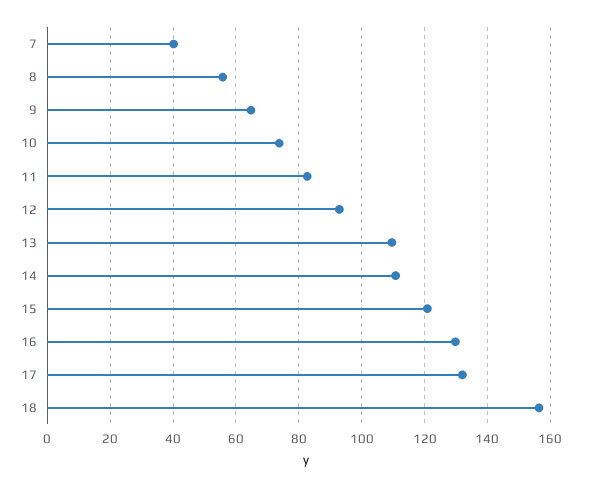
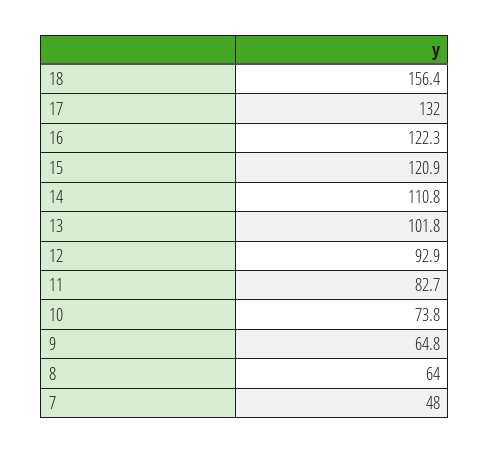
  {
-   "7": 40,
+   "7": 48,
-   "8": 56,
+   "8": 64,
    "9": 64.8,
    "10": 73.8,
    "11": 82.7,
    "12": 92.9,
-   "13": 110,
+   "13": 101.8,
    "14": 110.8,
    "15": 120.9,
-   "16": 130,
+   "16": 122.3,
    "17": 132,
    "18": 156.4
  }

